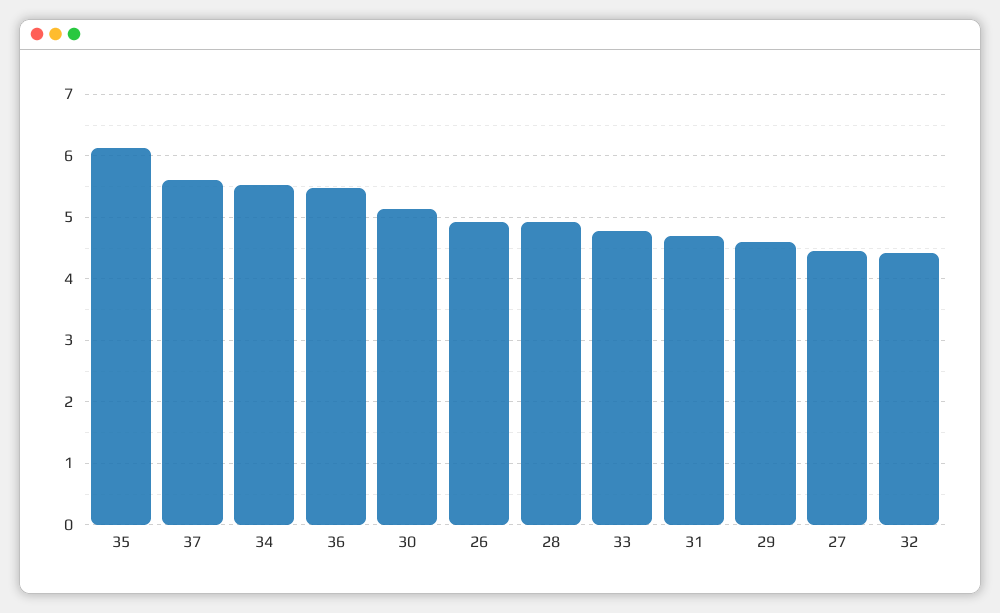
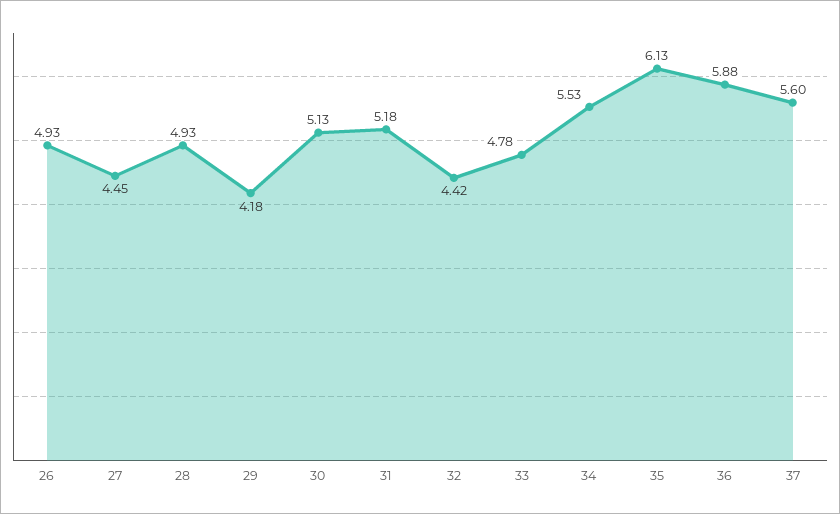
  {
    "35": 6.13,
    "37": 5.6,
    "34": 5.53,
-   "36": 5.5,
+   "36": 5.88,
    "30": 5.13,
    "26": 4.93,
    "28": 4.93,
    "33": 4.78,
-   "31": 4.7,
+   "31": 5.18,
-   "29": 4.6,
+   "29": 4.18,
    "27": 4.45,
    "32": 4.42
  }

